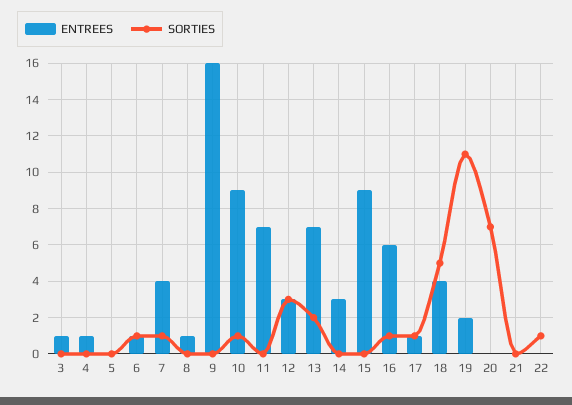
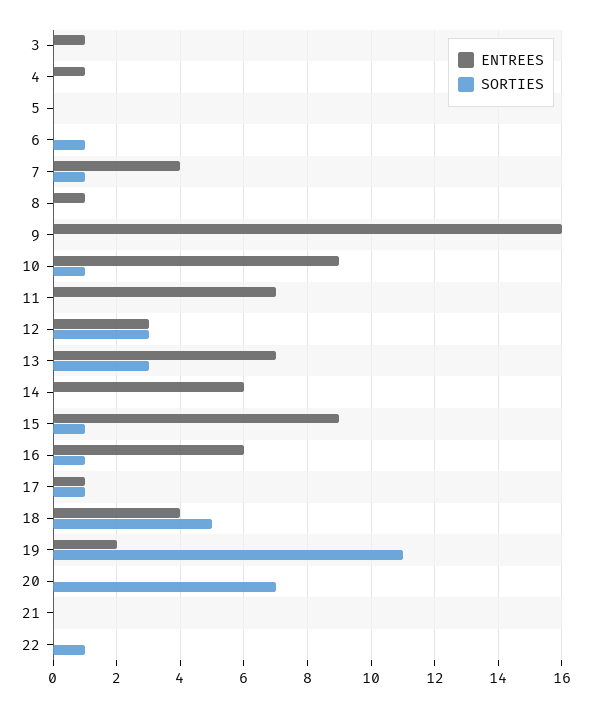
  {
    "ENTREES": {
      "3": 1,
      "4": 1,
      "5": 0,
-     "6": 1,
+     "6": 0,
      "7": 4,
      "8": 1,
      "9": 16,
      "10": 9,
      "11": 7,
      "12": 3,
      "13": 7,
-     "14": 3,
+     "14": 6,
      "15": 9,
      "16": 6,
      "17": 1,
      "18": 4,
      "19": 2,
      "20": 0,
      "21": 0,
      "22": 0
    },
    "SORTIES": {
      "3": 0,
      "4": 0,
      "5": 0,
      "6": 1,
      "7": 1,
      "8": 0,
      "9": 0,
      "10": 1,
      "11": 0,
      "12": 3,
-     "13": 2,
+     "13": 3,
      "14": 0,
-     "15": 0,
+     "15": 1,
      "16": 1,
      "17": 1,
      "18": 5,
      "19": 11,
      "20": 7,
      "21": 0,
      "22": 1
    }
  }

